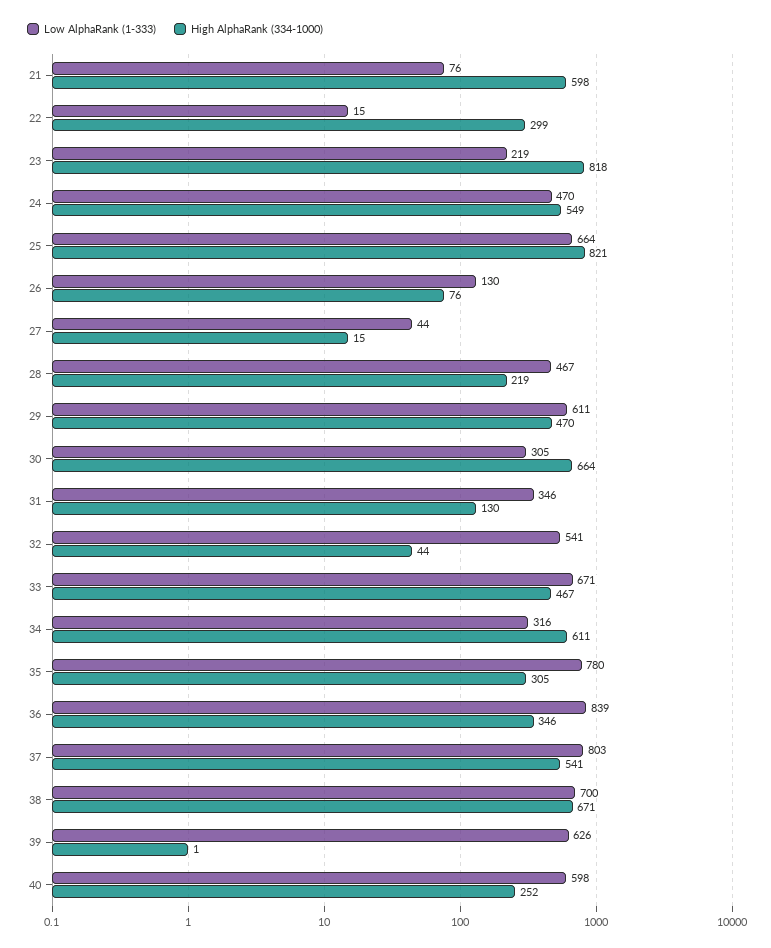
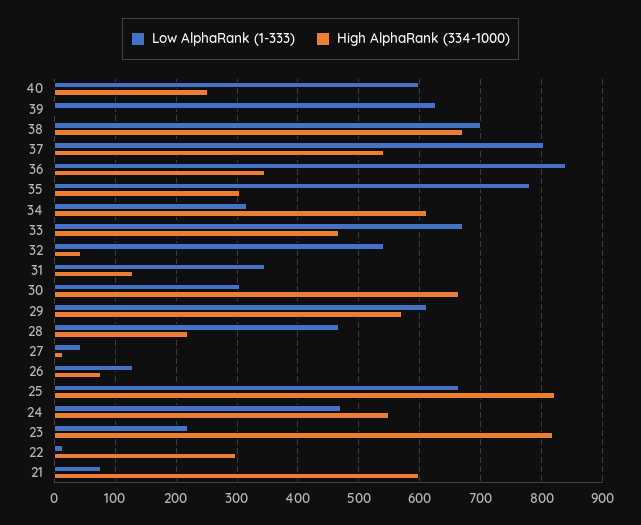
  {
    "Low AlphaRank (1-333)": {
      "21": 76,
      "22": 15,
      "23": 219,
      "24": 470,
      "25": 664,
      "26": 130,
      "27": 44,
      "28": 467,
      "29": 611,
      "30": 305,
      "31": 346,
      "32": 541,
      "33": 671,
      "34": 316,
      "35": 780,
      "36": 839,
      "37": 803,
      "38": 700,
      "39": 626,
      "40": 598
    },
    "High AlphaRank (334-1000)": {
      "21": 598,
      "22": 299,
      "23": 818,
      "24": 549,
      "25": 821,
      "26": 76,
      "27": 15,
      "28": 219,
-     "29": 470,
+     "29": 570,
      "30": 664,
      "31": 130,
      "32": 44,
      "33": 467,
      "34": 611,
      "35": 305,
      "36": 346,
      "37": 541,
      "38": 671,
      "39": 1,
      "40": 252
    }
  }

